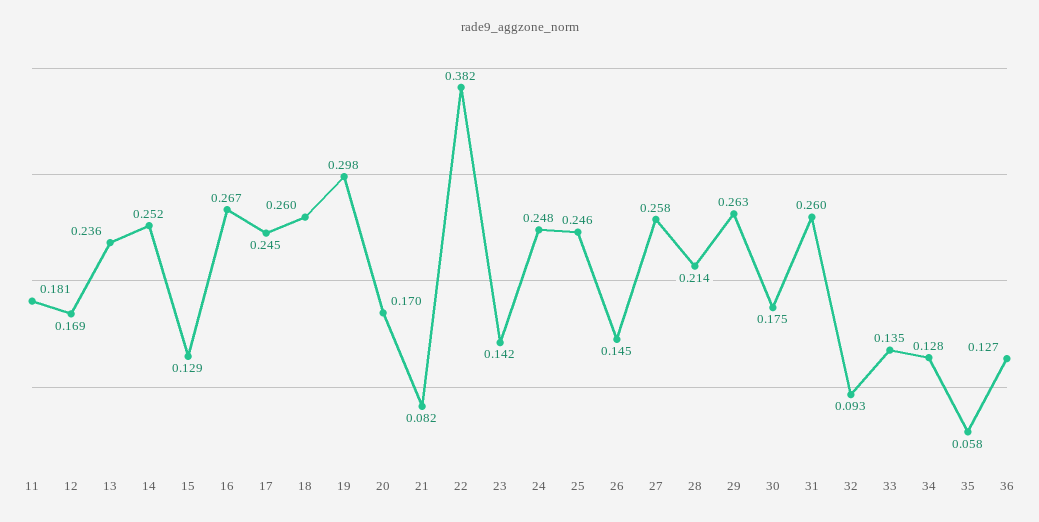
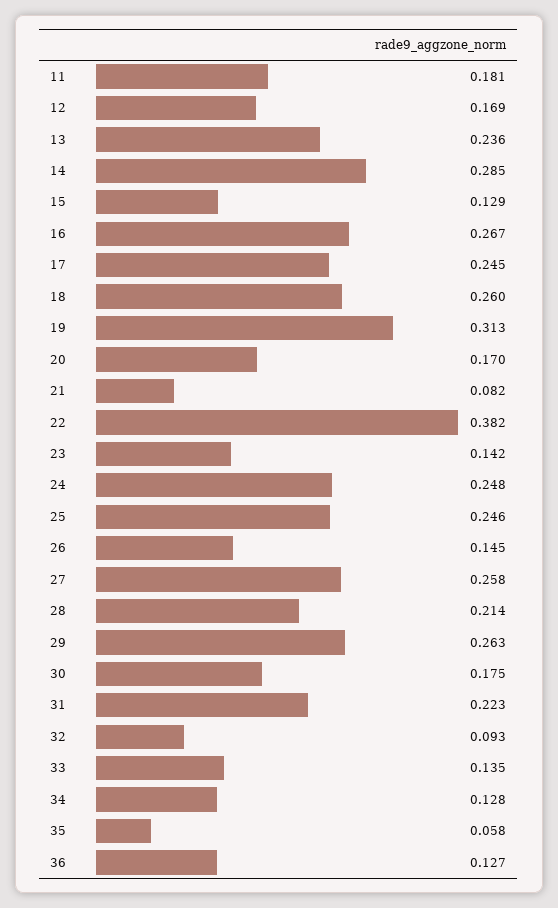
  {
    "11": 0.181,
    "12": 0.169,
    "13": 0.236,
-   "14": 0.252,
+   "14": 0.285,
    "15": 0.129,
    "16": 0.267,
    "17": 0.245,
    "18": 0.26,
-   "19": 0.298,
+   "19": 0.313,
    "20": 0.17,
    "21": 0.082,
    "22": 0.382,
    "23": 0.142,
    "24": 0.248,
    "25": 0.246,
    "26": 0.145,
    "27": 0.258,
    "28": 0.214,
    "29": 0.263,
    "30": 0.175,
-   "31": 0.26,
+   "31": 0.223,
    "32": 0.093,
    "33": 0.135,
    "34": 0.128,
    "35": 0.058,
    "36": 0.127
  }

